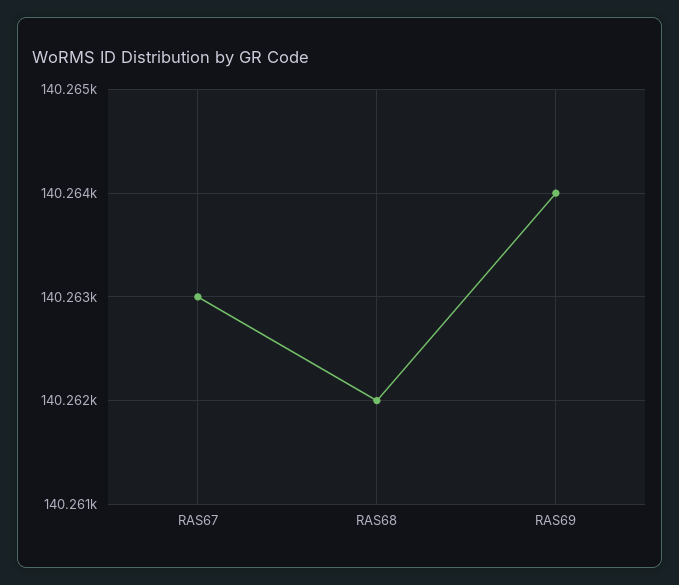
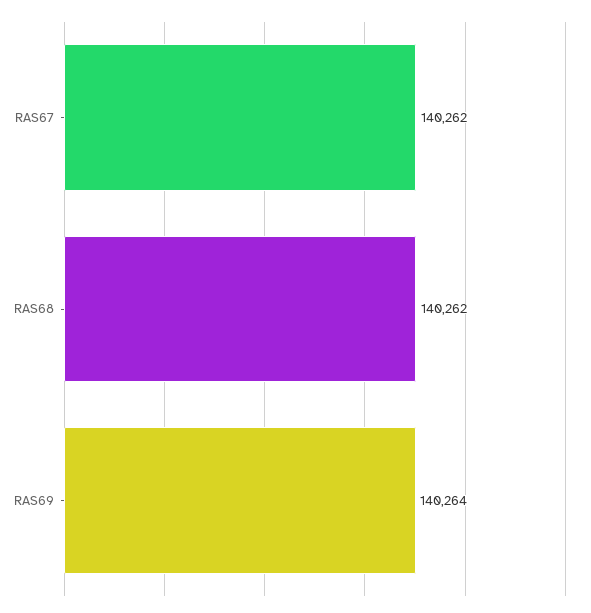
  {
-   "RAS67": 140263,
+   "RAS67": 140262,
    "RAS68": 140262,
    "RAS69": 140264
  }

